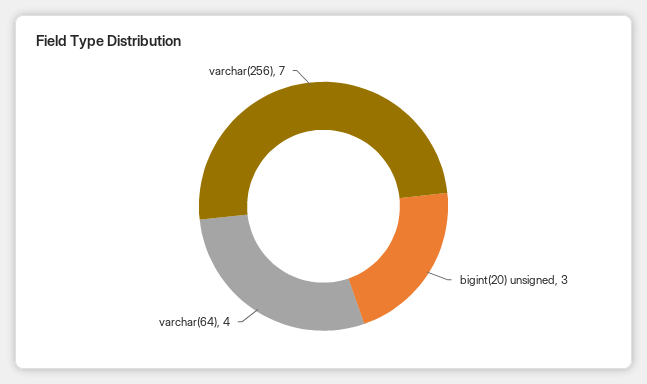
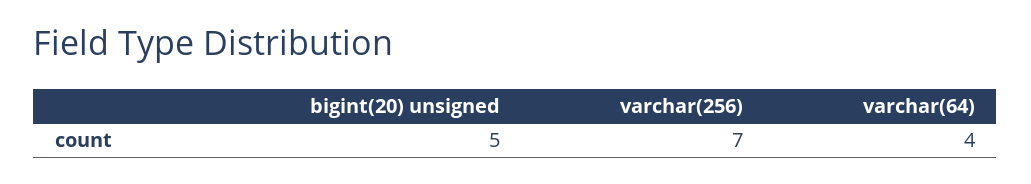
  {
-   "bigint(20) unsigned": 3,
+   "bigint(20) unsigned": 5,
    "varchar(64)": 4,
    "varchar(256)": 7
  }

